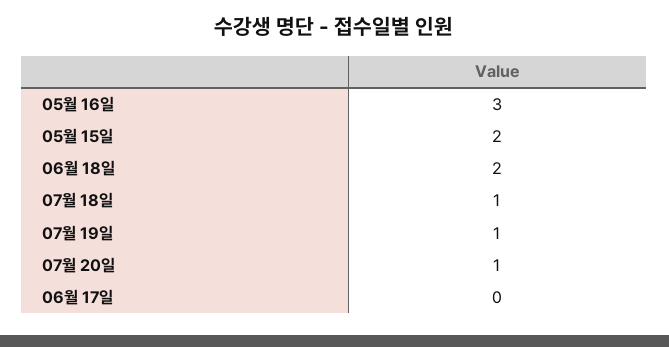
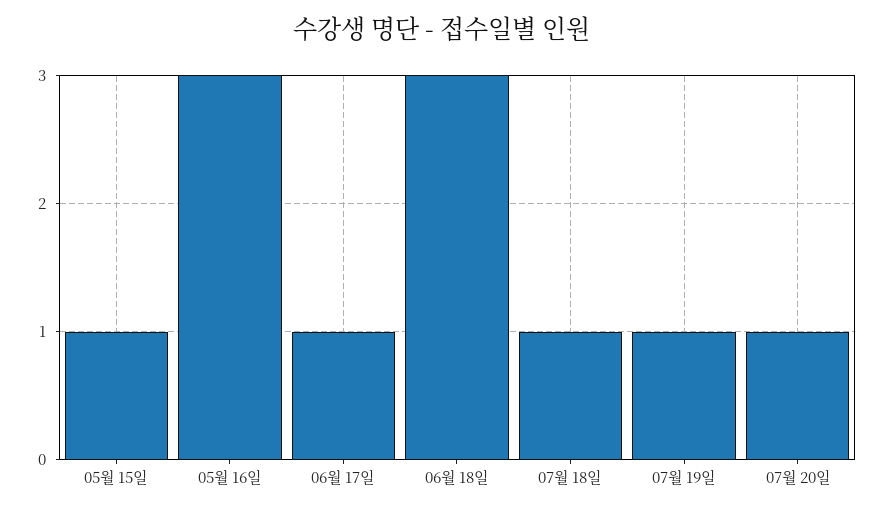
  {
    "05월 16일": 3,
-   "05월 15일": 2,
+   "05월 15일": 1,
-   "06월 18일": 2,
+   "06월 18일": 3,
    "07월 18일": 1,
    "07월 19일": 1,
    "07월 20일": 1,
-   "06월 17일": 0
+   "06월 17일": 1
  }

